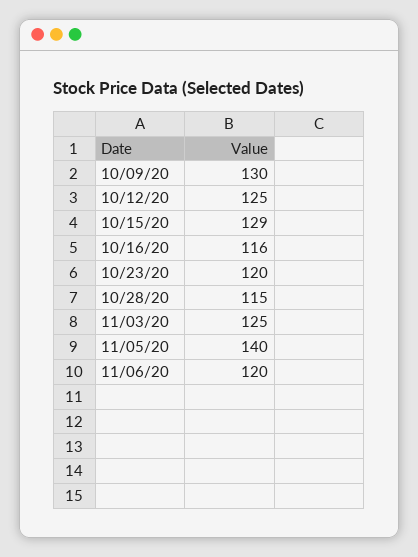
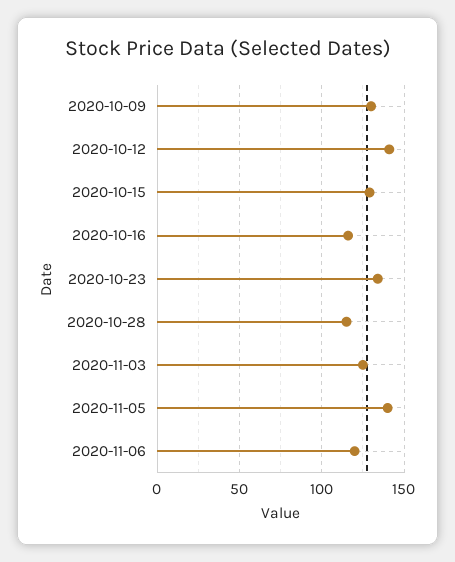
  {
    "10/09/20": 130,
-   "10/12/20": 125,
+   "10/12/20": 140,
    "10/15/20": 129,
    "10/16/20": 116,
-   "10/23/20": 120,
+   "10/23/20": 135,
    "10/28/20": 115,
    "11/03/20": 125,
    "11/05/20": 140,
    "11/06/20": 120
  }

